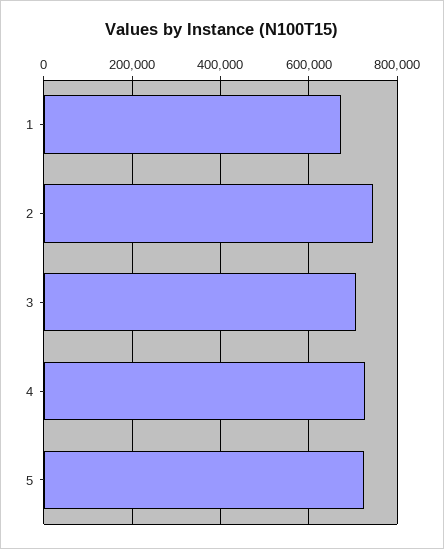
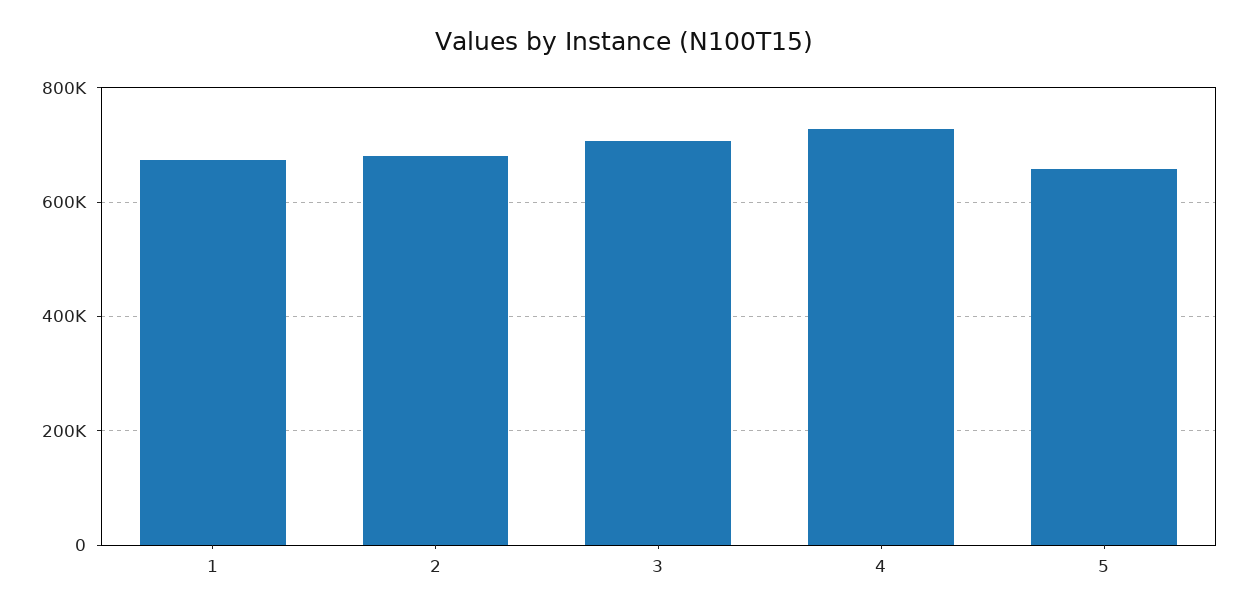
  {
    "1": 680000,
-   "2": 740000,
+   "2": 680000,
    "3": 700000,
    "4": 720000,
-   "5": 720000
+   "5": 660000
  }

